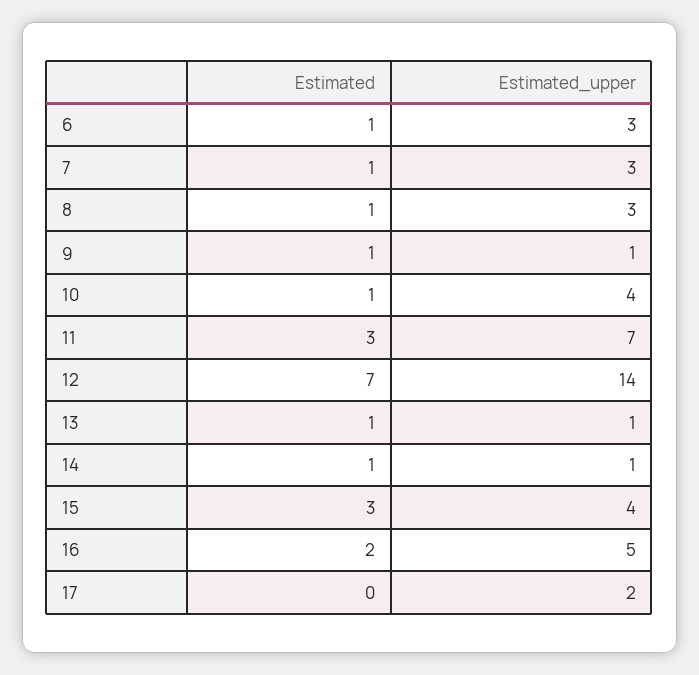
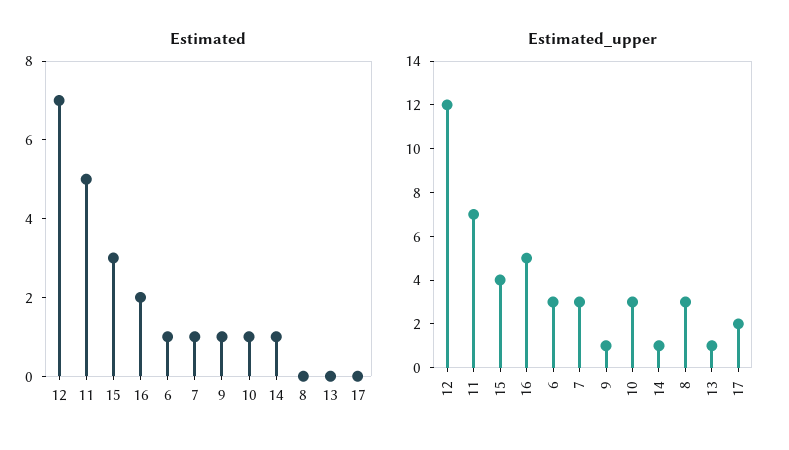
  {
    "Estimated": {
      "6": 1,
      "7": 1,
-     "8": 1,
+     "8": 0,
      "9": 1,
      "10": 1,
-     "11": 3,
+     "11": 5,
      "12": 7,
-     "13": 1,
+     "13": 0,
      "14": 1,
      "15": 3,
      "16": 2,
      "17": 0
    },
    "Estimated_upper": {
      "6": 3,
      "7": 3,
      "8": 3,
      "9": 1,
-     "10": 4,
+     "10": 3,
      "11": 7,
-     "12": 14,
+     "12": 12,
      "13": 1,
      "14": 1,
      "15": 4,
      "16": 5,
      "17": 2
    }
  }

